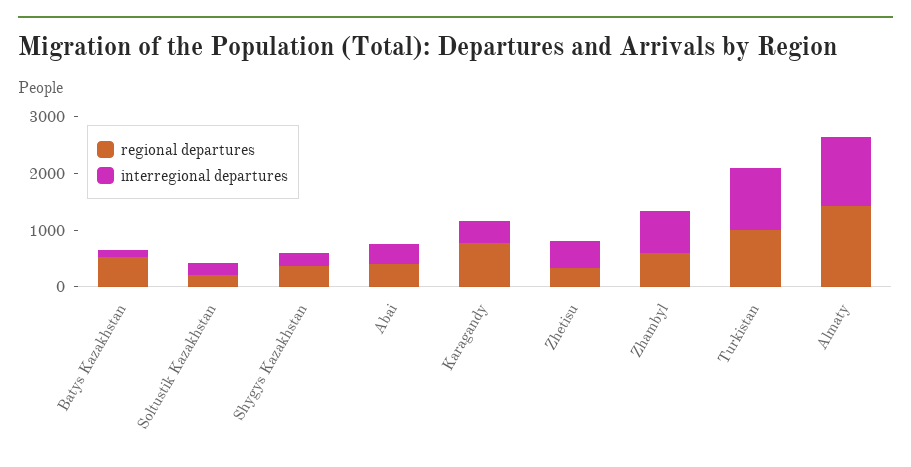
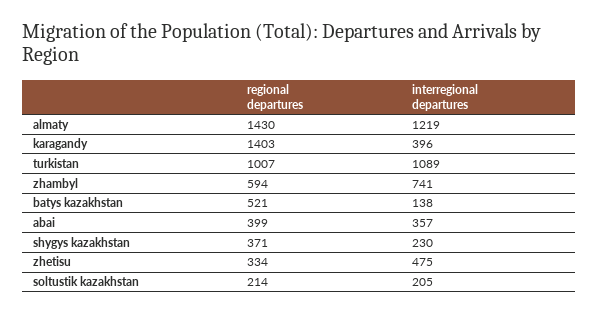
  {
    "regional departures": {
      "Batys Kazakhstan": 521,
      "Soltustik Kazakhstan": 214,
      "Shygys Kazakhstan": 371,
      "Abai": 399,
-     "Karagandy": 800,
+     "Karagandy": 1403,
      "Zhetisu": 334,
      "Zhambyl": 594,
      "Turkistan": 1007,
      "Almaty": 1430
    },
    "interregional departures": {
      "Batys Kazakhstan": 138,
      "Soltustik Kazakhstan": 205,
      "Shygys Kazakhstan": 230,
      "Abai": 357,
      "Karagandy": 396,
      "Zhetisu": 475,
      "Zhambyl": 741,
      "Turkistan": 1089,
      "Almaty": 1219
    }
  }

